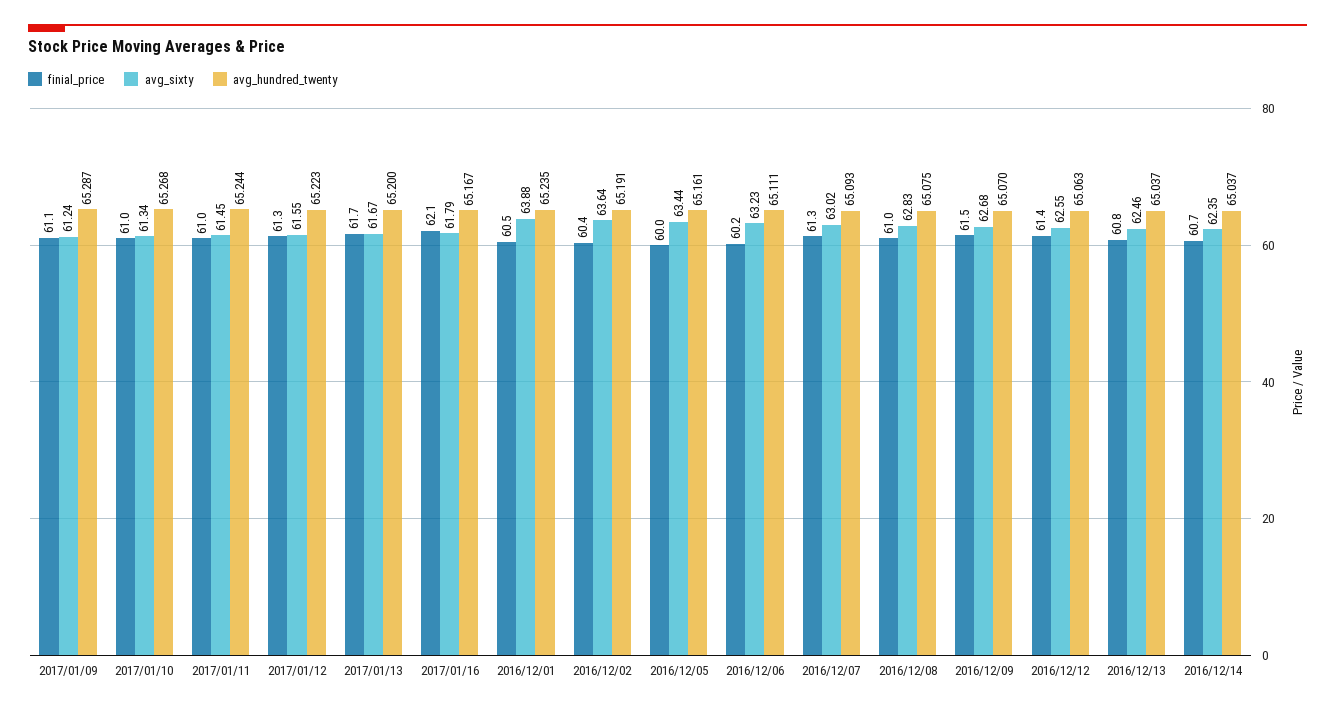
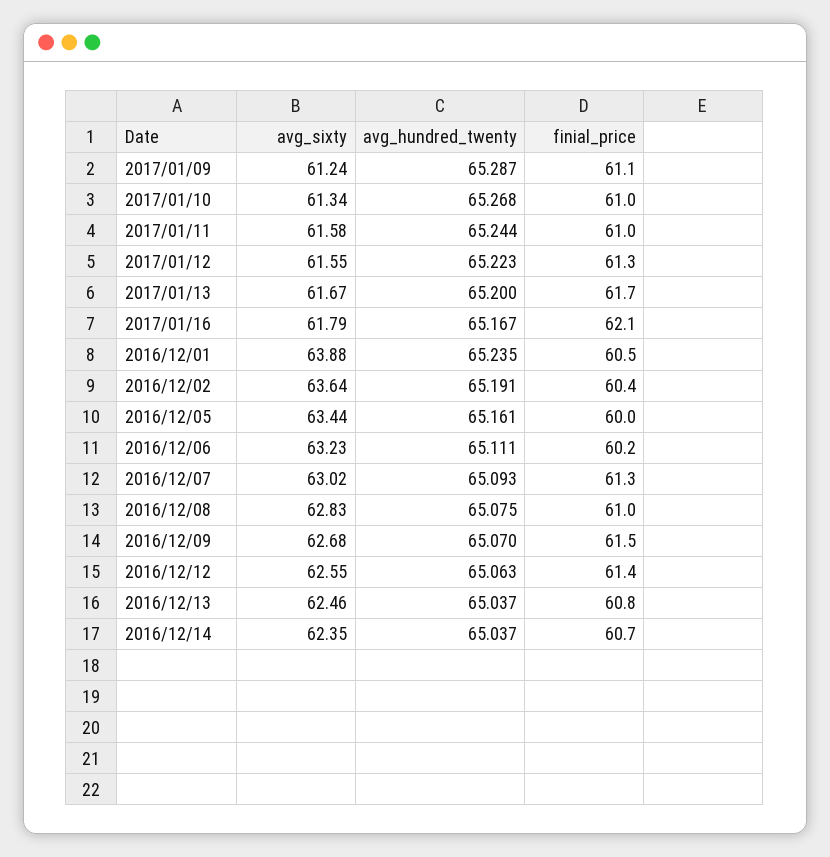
  {
    "finial_price": {
      "2017/01/09": 61.1,
      "2017/01/10": 61,
      "2017/01/11": 61,
      "2017/01/12": 61.3,
      "2017/01/13": 61.7,
      "2017/01/16": 62.1,
      "2016/12/01": 60.5,
      "2016/12/02": 60.4,
      "2016/12/05": 60,
      "2016/12/06": 60.2,
      "2016/12/07": 61.3,
      "2016/12/08": 61,
      "2016/12/09": 61.5,
      "2016/12/12": 61.4,
      "2016/12/13": 60.8,
      "2016/12/14": 60.7
    },
    "avg_sixty": {
      "2017/01/09": 61.24,
      "2017/01/10": 61.34,
-     "2017/01/11": 61.45,
+     "2017/01/11": 61.58,
      "2017/01/12": 61.55,
      "2017/01/13": 61.67,
      "2017/01/16": 61.79,
      "2016/12/01": 63.88,
      "2016/12/02": 63.64,
      "2016/12/05": 63.44,
      "2016/12/06": 63.23,
      "2016/12/07": 63.02,
      "2016/12/08": 62.83,
      "2016/12/09": 62.68,
      "2016/12/12": 62.55,
      "2016/12/13": 62.46,
      "2016/12/14": 62.35
    },
    "avg_hundred_twenty": {
      "2017/01/09": 65.287,
      "2017/01/10": 65.268,
      "2017/01/11": 65.244,
      "2017/01/12": 65.223,
      "2017/01/13": 65.2,
      "2017/01/16": 65.167,
      "2016/12/01": 65.235,
      "2016/12/02": 65.191,
      "2016/12/05": 65.161,
      "2016/12/06": 65.111,
      "2016/12/07": 65.093,
      "2016/12/08": 65.075,
      "2016/12/09": 65.07,
      "2016/12/12": 65.063,
      "2016/12/13": 65.037,
      "2016/12/14": 65.037
    }
  }

